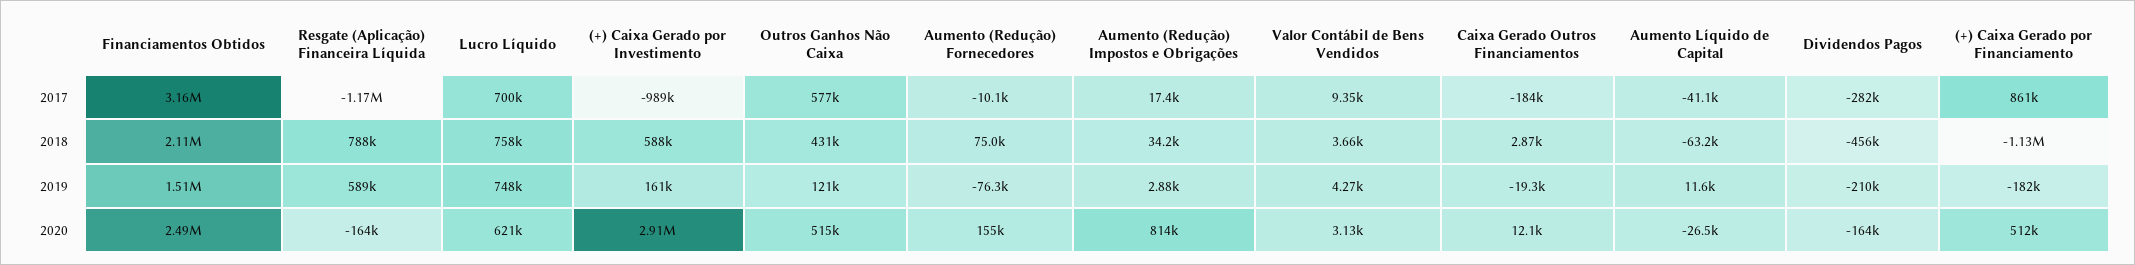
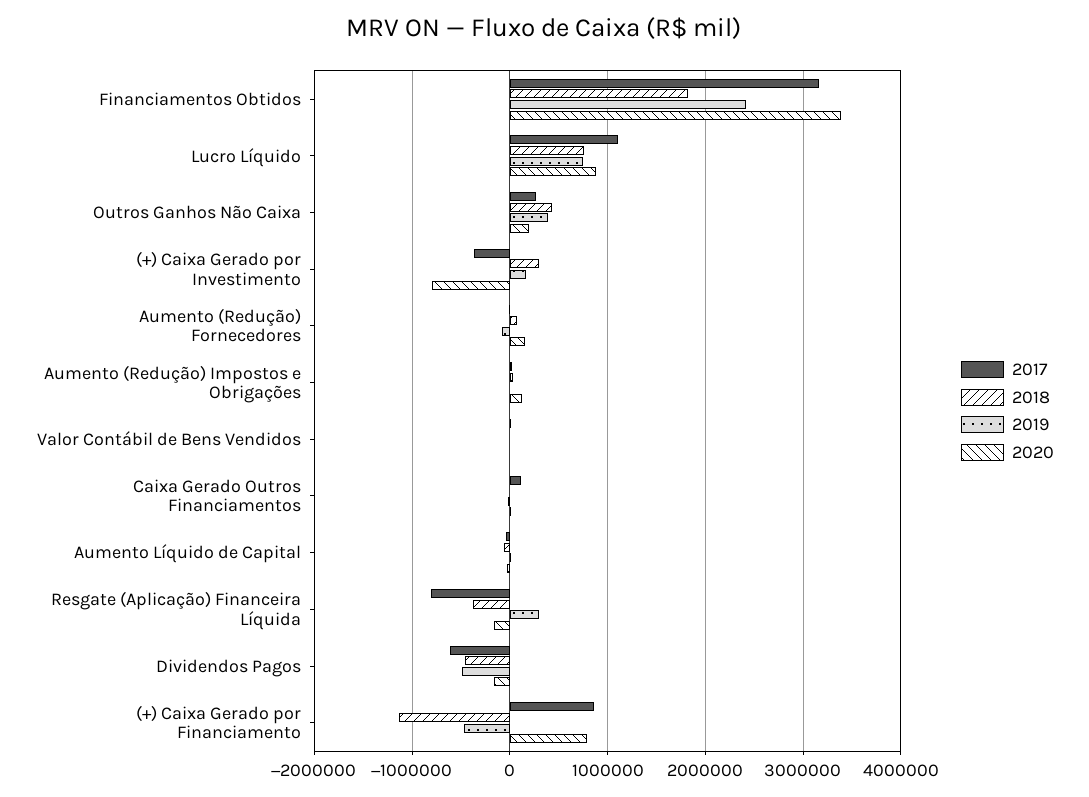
  {
    "2017": {
      "Financiamentos Obtidos": 3160000,
-     "Resgate (Aplicação) Financeira Líquida": -1170000,
+     "Resgate (Aplicação) Financeira Líquida": -800000,
-     "Lucro Líquido": 700000,
+     "Lucro Líquido": 1100000,
-     "(+) Caixa Gerado por Investimento": -989000,
+     "(+) Caixa Gerado por Investimento": -400000,
-     "Outros Ganhos Não Caixa": 577000,
+     "Outros Ganhos Não Caixa": 300000,
      "Aumento (Redução) Fornecedores": -10100,
      "Aumento (Redução) Impostos e Obrigações": 17400,
      "Valor Contábil de Bens Vendidos": 9350,
-     "Caixa Gerado Outros Financiamentos": -184000,
+     "Caixa Gerado Outros Financiamentos": 100000,
      "Aumento Líquido de Capital": -41100,
-     "Dividendos Pagos": -282000,
+     "Dividendos Pagos": -600000,
      "(+) Caixa Gerado por Financiamento": 861000
    },
    "2018": {
-     "Financiamentos Obtidos": 2110000,
+     "Financiamentos Obtidos": 1800000,
-     "Resgate (Aplicação) Financeira Líquida": 788000,
+     "Resgate (Aplicação) Financeira Líquida": -400000,
      "Lucro Líquido": 758000,
-     "(+) Caixa Gerado por Investimento": 588000,
+     "(+) Caixa Gerado por Investimento": 300000,
      "Outros Ganhos Não Caixa": 431000,
      "Aumento (Redução) Fornecedores": 75000,
      "Aumento (Redução) Impostos e Obrigações": 34200,
      "Valor Contábil de Bens Vendidos": 3660,
      "Caixa Gerado Outros Financiamentos": 2870,
      "Aumento Líquido de Capital": -63200,
      "Dividendos Pagos": -456000,
      "(+) Caixa Gerado por Financiamento": -1130000
    },
    "2019": {
-     "Financiamentos Obtidos": 1510000,
+     "Financiamentos Obtidos": 2400000,
-     "Resgate (Aplicação) Financeira Líquida": 589000,
+     "Resgate (Aplicação) Financeira Líquida": 300000,
      "Lucro Líquido": 748000,
      "(+) Caixa Gerado por Investimento": 161000,
-     "Outros Ganhos Não Caixa": 121000,
+     "Outros Ganhos Não Caixa": 400000,
      "Aumento (Redução) Fornecedores": -76300,
      "Aumento (Redução) Impostos e Obrigações": 2880,
      "Valor Contábil de Bens Vendidos": 4270,
      "Caixa Gerado Outros Financiamentos": -19300,
      "Aumento Líquido de Capital": 11600,
-     "Dividendos Pagos": -210000,
+     "Dividendos Pagos": -500000,
-     "(+) Caixa Gerado por Financiamento": -182000
+     "(+) Caixa Gerado por Financiamento": -500000
    },
    "2020": {
-     "Financiamentos Obtidos": 2490000,
+     "Financiamentos Obtidos": 3400000,
      "Resgate (Aplicação) Financeira Líquida": -164000,
-     "Lucro Líquido": 621000,
+     "Lucro Líquido": 900000,
-     "(+) Caixa Gerado por Investimento": 2910000,
+     "(+) Caixa Gerado por Investimento": -800000,
-     "Outros Ganhos Não Caixa": 515000,
+     "Outros Ganhos Não Caixa": 200000,
      "Aumento (Redução) Fornecedores": 155000,
-     "Aumento (Redução) Impostos e Obrigações": 814000,
+     "Aumento (Redução) Impostos e Obrigações": 100000,
      "Valor Contábil de Bens Vendidos": 3130,
      "Caixa Gerado Outros Financiamentos": 12100,
      "Aumento Líquido de Capital": -26500,
      "Dividendos Pagos": -164000,
-     "(+) Caixa Gerado por Financiamento": 512000
+     "(+) Caixa Gerado por Financiamento": 800000
    }
  }

